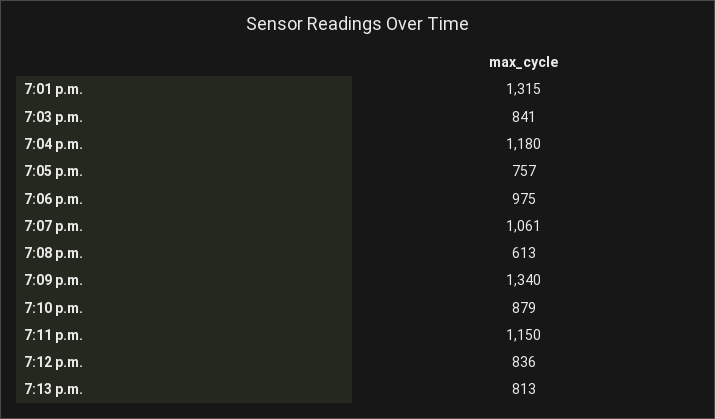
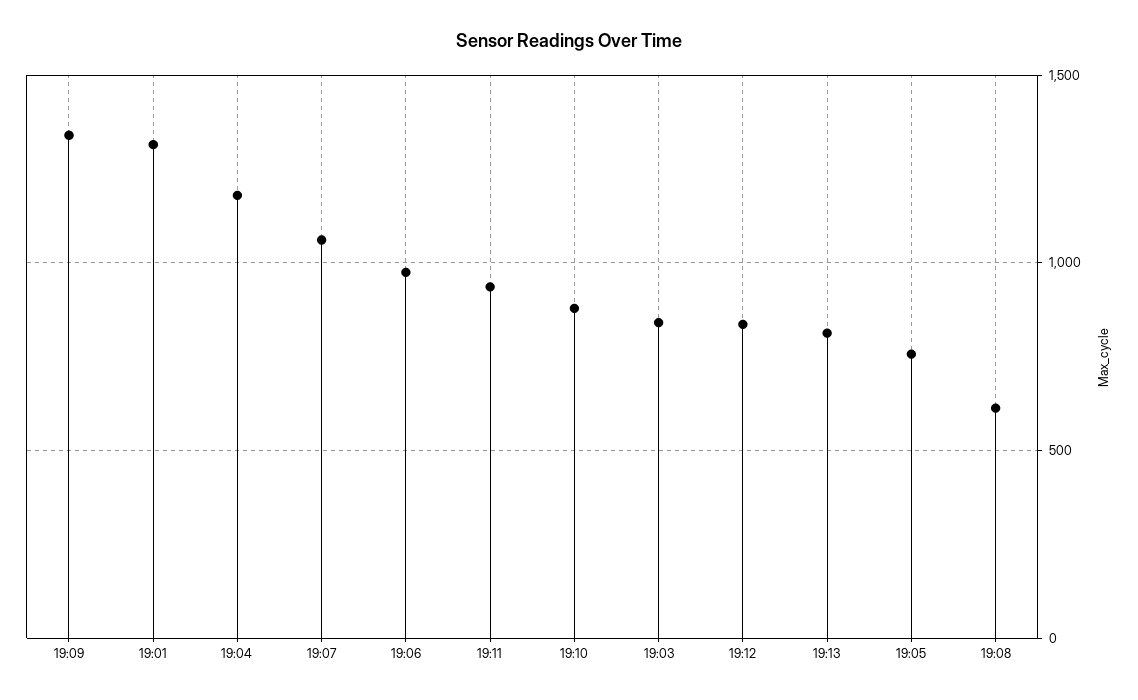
  {
    "7:01 p.m.": 1315,
    "7:03 p.m.": 841,
    "7:04 p.m.": 1180,
    "7:05 p.m.": 757,
    "7:06 p.m.": 975,
    "7:07 p.m.": 1061,
    "7:08 p.m.": 613,
    "7:09 p.m.": 1340,
    "7:10 p.m.": 879,
-   "7:11 p.m.": 1150,
+   "7:11 p.m.": 950,
    "7:12 p.m.": 836,
    "7:13 p.m.": 813
  }

